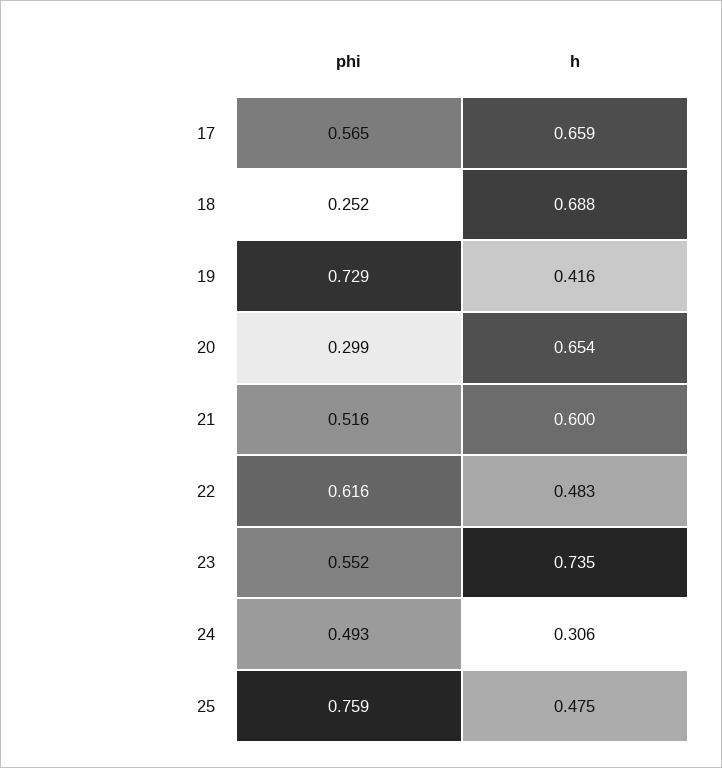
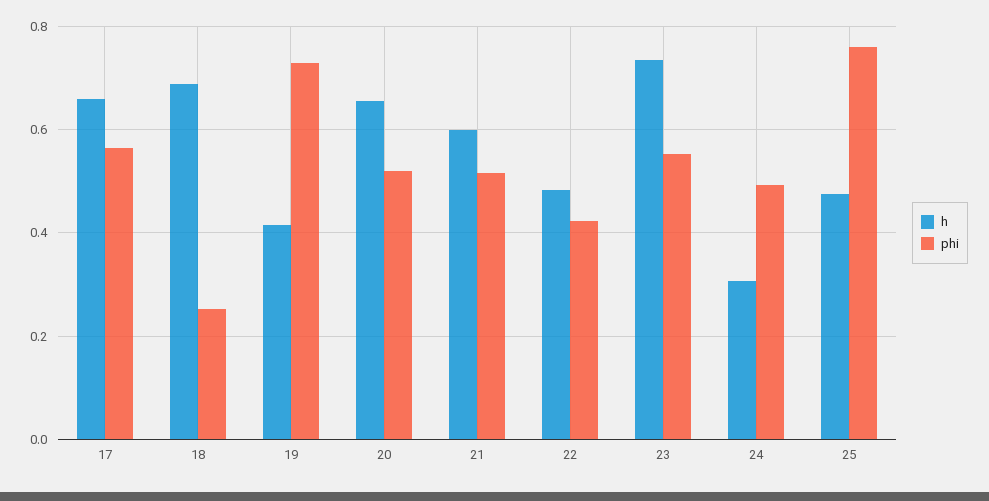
  {
    "phi": {
      "17": 0.565,
      "18": 0.252,
      "19": 0.729,
-     "20": 0.299,
+     "20": 0.52,
      "21": 0.516,
-     "22": 0.616,
+     "22": 0.42,
      "23": 0.552,
      "24": 0.493,
      "25": 0.759
    },
    "h": {
      "17": 0.659,
      "18": 0.688,
      "19": 0.416,
      "20": 0.654,
      "21": 0.6,
      "22": 0.483,
      "23": 0.735,
      "24": 0.306,
      "25": 0.475
    }
  }

